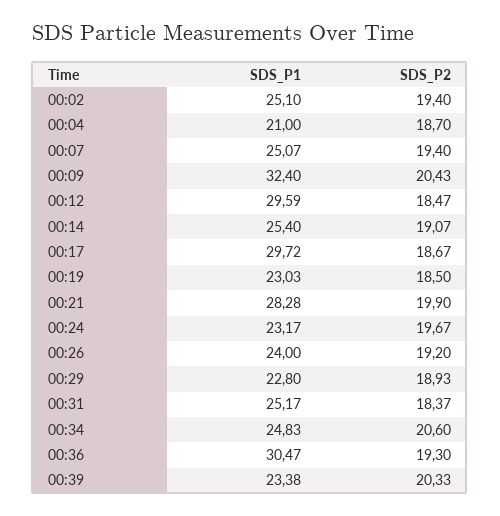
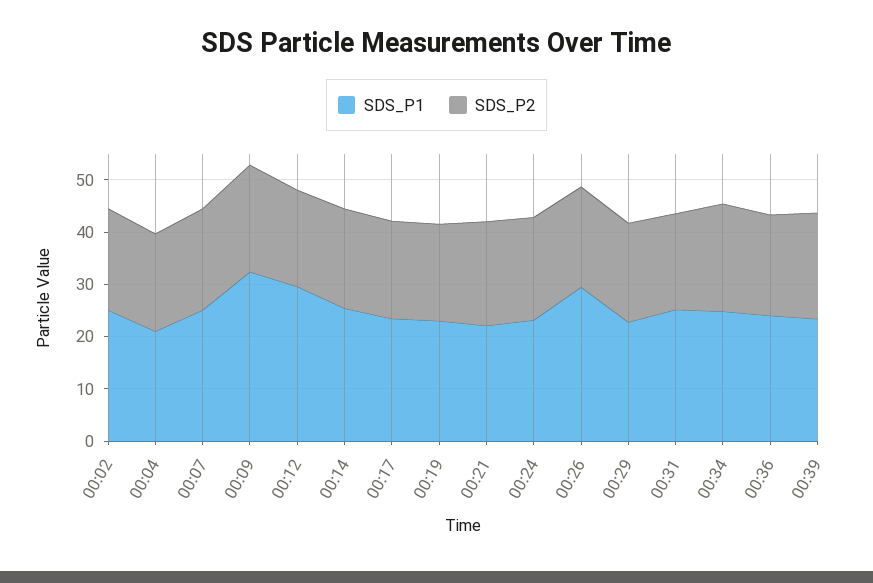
  {
    "SDS_P1": {
      "00:02": 25.1,
      "00:04": 21,
      "00:07": 25.07,
      "00:09": 32.4,
      "00:12": 29.59,
      "00:14": 25.4,
-     "00:17": 29.72,
+     "00:17": 24,
      "00:19": 23.03,
-     "00:21": 28.28,
+     "00:21": 22,
      "00:24": 23.17,
-     "00:26": 24,
+     "00:26": 30,
      "00:29": 22.8,
      "00:31": 25.17,
      "00:34": 24.83,
-     "00:36": 30.47,
+     "00:36": 24,
      "00:39": 23.38
    },
    "SDS_P2": {
      "00:02": 19.4,
      "00:04": 18.7,
      "00:07": 19.4,
      "00:09": 20.43,
      "00:12": 18.47,
      "00:14": 19.07,
      "00:17": 18.67,
      "00:19": 18.5,
      "00:21": 19.9,
      "00:24": 19.67,
      "00:26": 19.2,
      "00:29": 18.93,
      "00:31": 18.37,
      "00:34": 20.6,
      "00:36": 19.3,
      "00:39": 20.33
    }
  }

